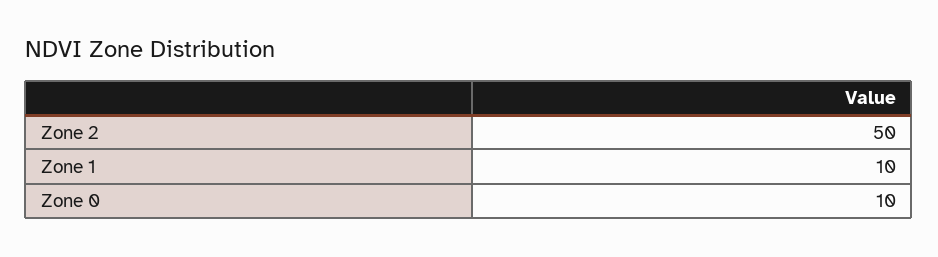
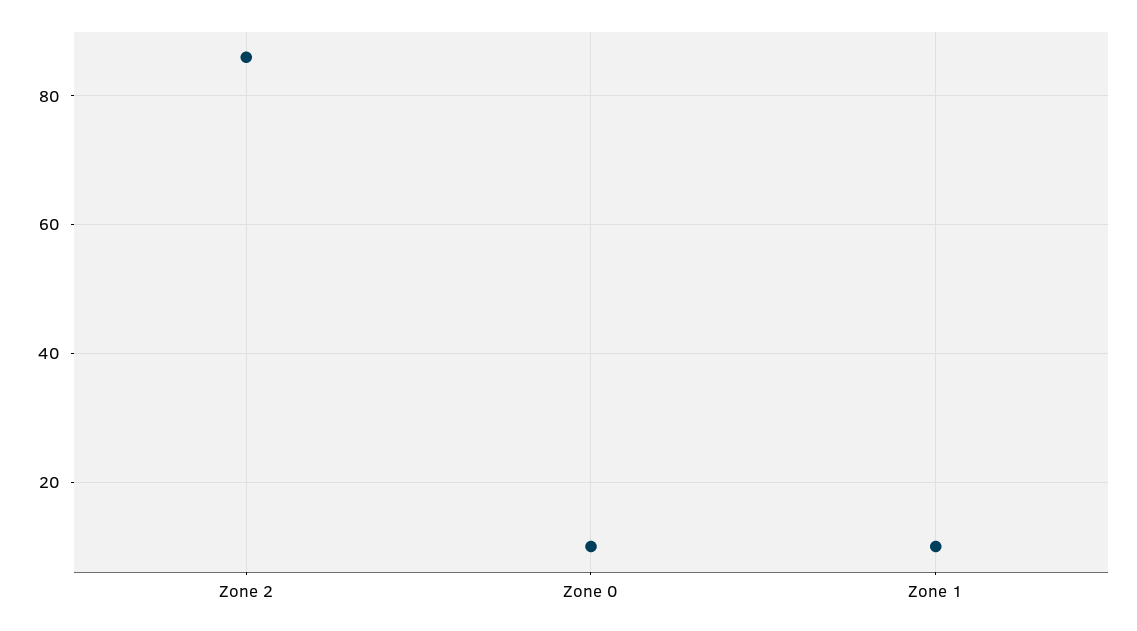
  {
-   "Zone 2": 50,
+   "Zone 2": 85,
    "Zone 1": 10,
    "Zone 0": 10
  }

